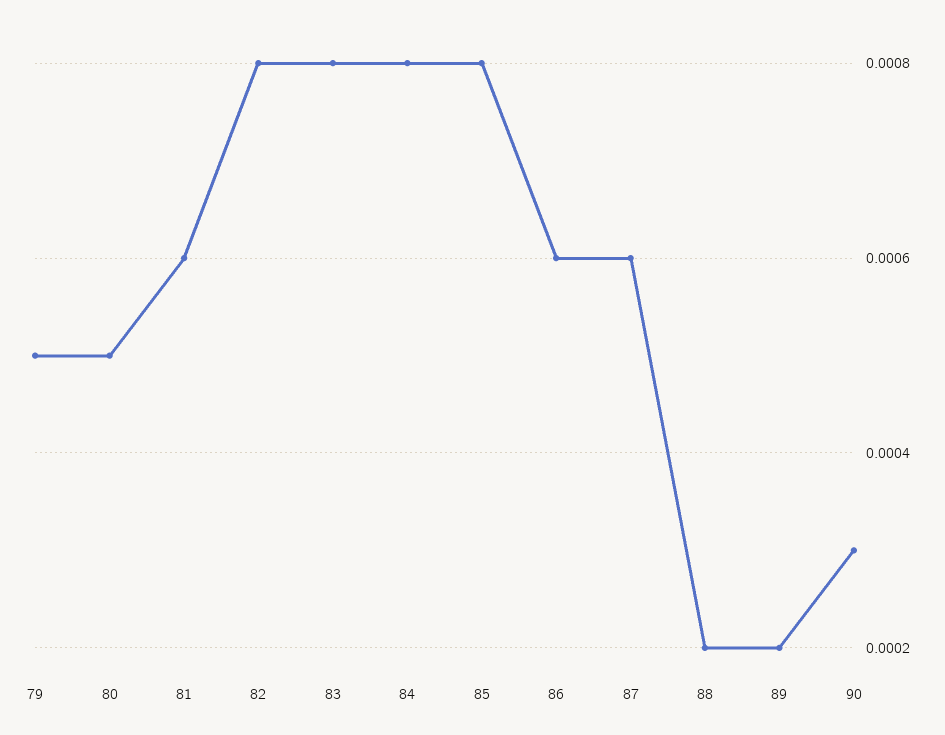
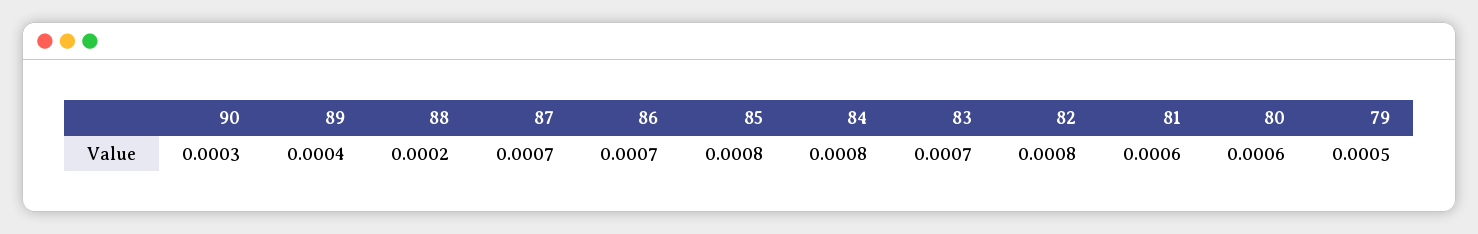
  {
    "79": 0.0005,
-   "80": 0.0005,
+   "80": 0.0006,
    "81": 0.0006,
    "82": 0.0008,
-   "83": 0.0008,
+   "83": 0.0007,
    "84": 0.0008,
    "85": 0.0008,
-   "86": 0.0006,
+   "86": 0.0007,
-   "87": 0.0006,
+   "87": 0.0007,
    "88": 0.0002,
-   "89": 0.0002,
+   "89": 0.0004,
    "90": 0.0003
  }

